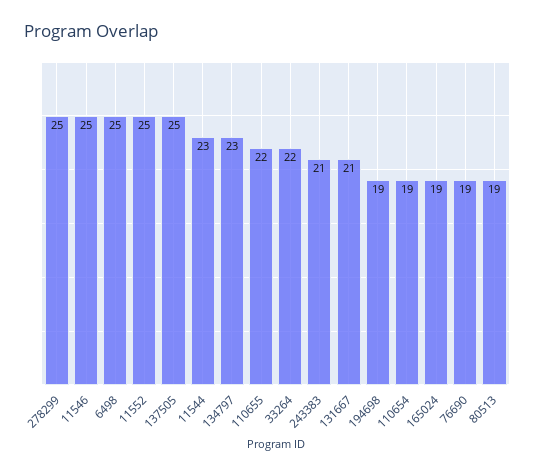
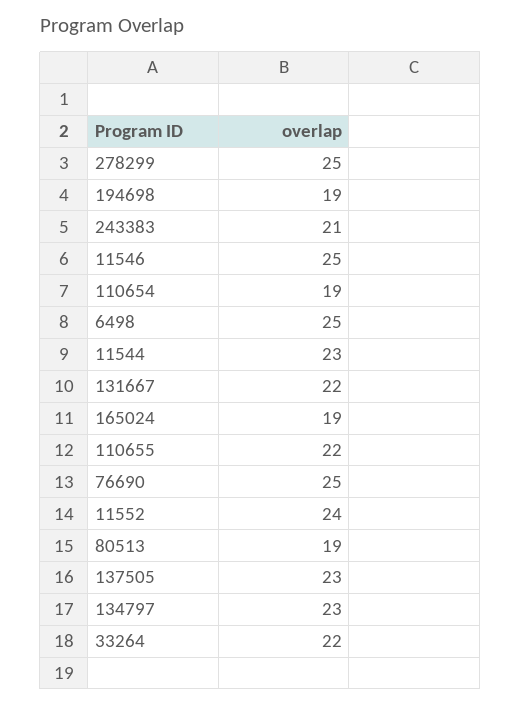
  {
    "278299": 25,
    "11546": 25,
    "6498": 25,
-   "11552": 25,
+   "11552": 24,
-   "137505": 25,
+   "137505": 23,
    "11544": 23,
    "134797": 23,
    "110655": 22,
    "33264": 22,
    "243383": 21,
-   "131667": 21,
+   "131667": 22,
    "194698": 19,
    "110654": 19,
    "165024": 19,
-   "76690": 19,
+   "76690": 25,
    "80513": 19
  }

